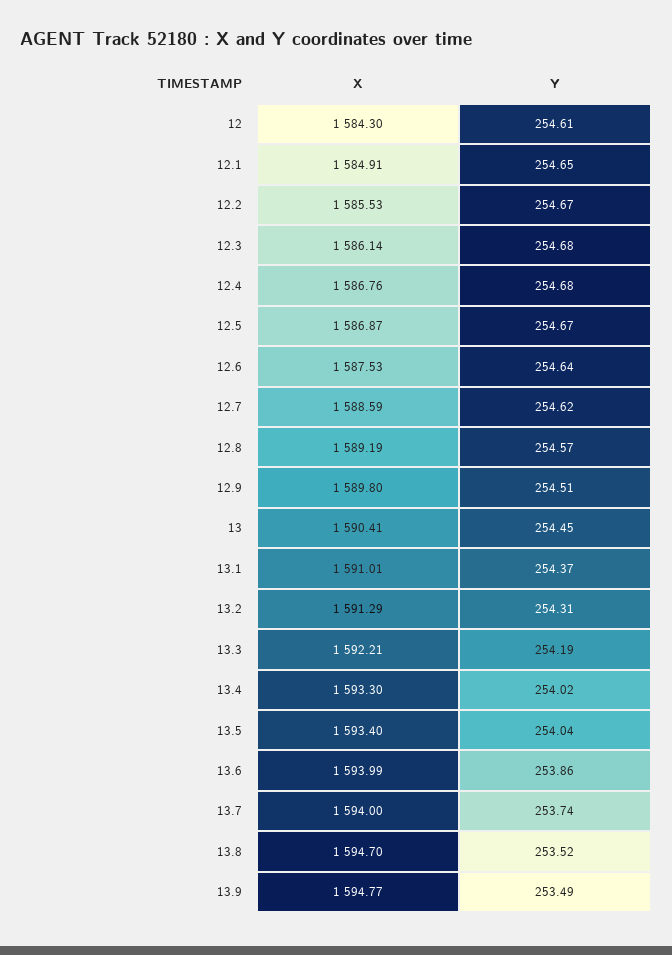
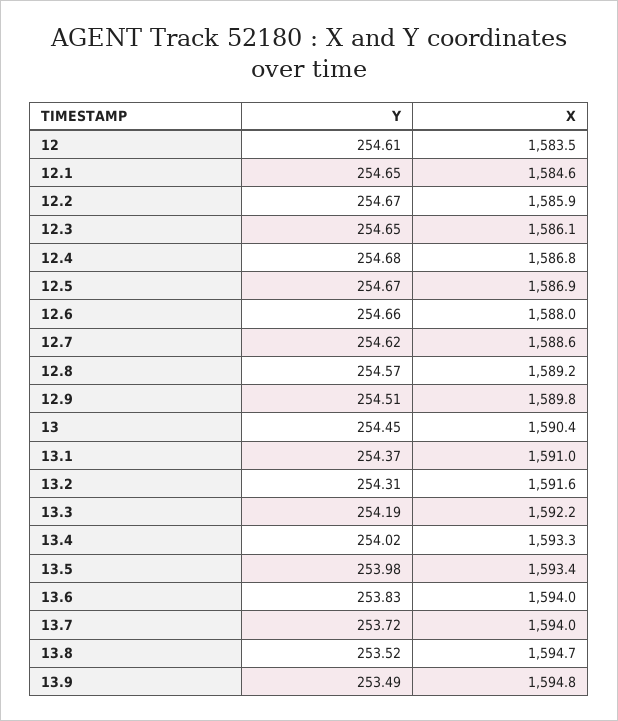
  {
    "X": {
-     "12": 1584.3,
+     "12": 1583.5,
-     "12.1": 1584.91,
+     "12.1": 1584.6,
-     "12.2": 1585.53,
+     "12.2": 1585.9,
      "12.3": 1586.14,
      "12.4": 1586.76,
      "12.5": 1586.87,
-     "12.6": 1587.53,
+     "12.6": 1588,
      "12.7": 1588.59,
      "12.8": 1589.19,
      "12.9": 1589.8,
      "13": 1590.41,
      "13.1": 1591.01,
-     "13.2": 1591.29,
+     "13.2": 1591.6,
      "13.3": 1592.21,
      "13.4": 1593.3,
      "13.5": 1593.4,
      "13.6": 1593.99,
      "13.7": 1594,
      "13.8": 1594.7,
      "13.9": 1594.77
    },
    "Y": {
      "12": 254.61,
      "12.1": 254.65,
      "12.2": 254.67,
-     "12.3": 254.68,
+     "12.3": 254.65,
      "12.4": 254.68,
      "12.5": 254.67,
-     "12.6": 254.64,
+     "12.6": 254.66,
      "12.7": 254.62,
      "12.8": 254.57,
      "12.9": 254.51,
      "13": 254.45,
      "13.1": 254.37,
      "13.2": 254.31,
      "13.3": 254.19,
      "13.4": 254.02,
-     "13.5": 254.04,
+     "13.5": 253.98,
-     "13.6": 253.86,
+     "13.6": 253.83,
-     "13.7": 253.74,
+     "13.7": 253.72,
      "13.8": 253.52,
      "13.9": 253.49
    }
  }

